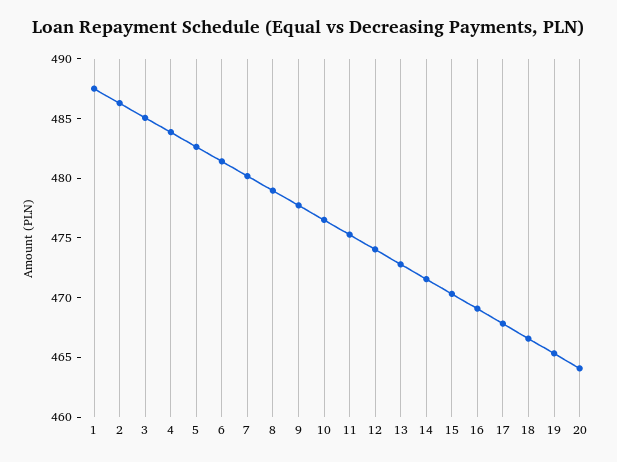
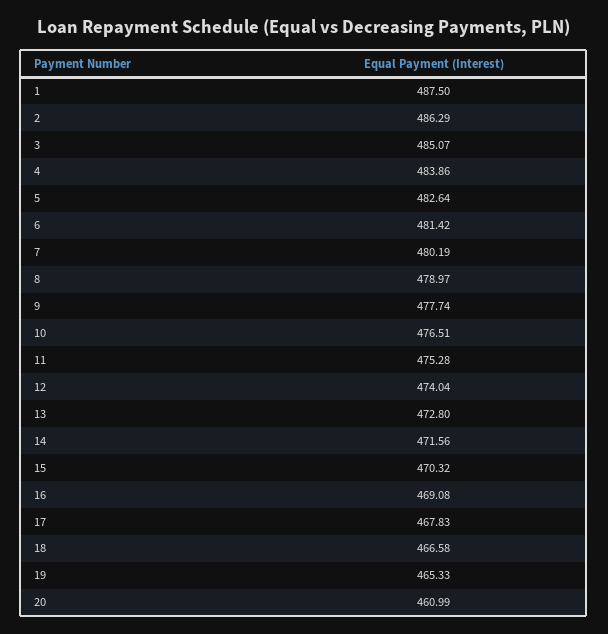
  {
    "1": 487.5,
    "2": 486.29,
    "3": 485.07,
    "4": 483.86,
    "5": 482.64,
    "6": 481.42,
    "7": 480.19,
    "8": 478.97,
    "9": 477.74,
    "10": 476.51,
    "11": 475.28,
    "12": 474.04,
    "13": 472.8,
    "14": 471.56,
    "15": 470.32,
    "16": 469.08,
    "17": 467.83,
    "18": 466.58,
    "19": 465.33,
-   "20": 464
+   "20": 460.99
  }

